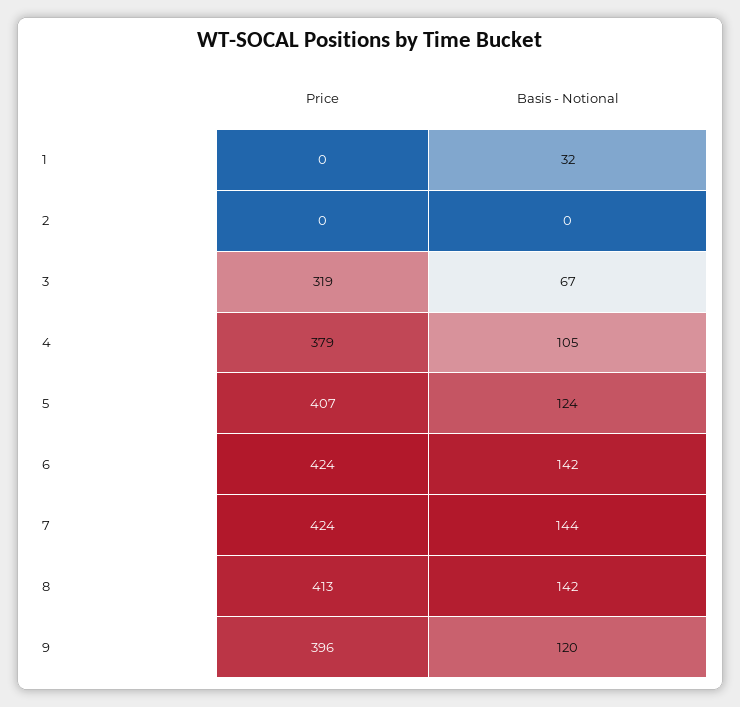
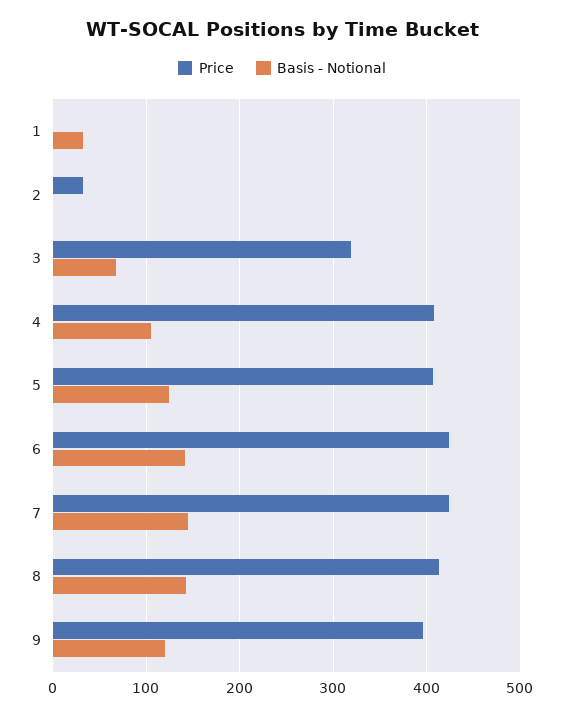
  {
    "Price": {
      "1": 0,
-     "2": 0,
+     "2": 30,
      "3": 319,
-     "4": 379,
+     "4": 410,
      "5": 407,
      "6": 424,
      "7": 424,
      "8": 413,
      "9": 396
    },
    "Basis - Notional": {
      "1": 32,
      "2": 0,
      "3": 67,
      "4": 105,
      "5": 124,
      "6": 142,
      "7": 144,
      "8": 142,
      "9": 120
    }
  }

